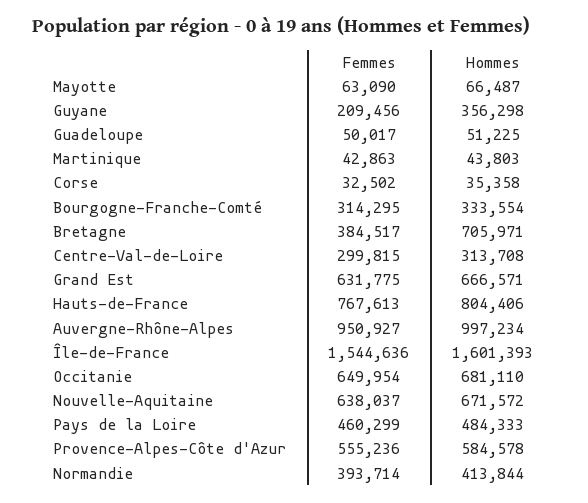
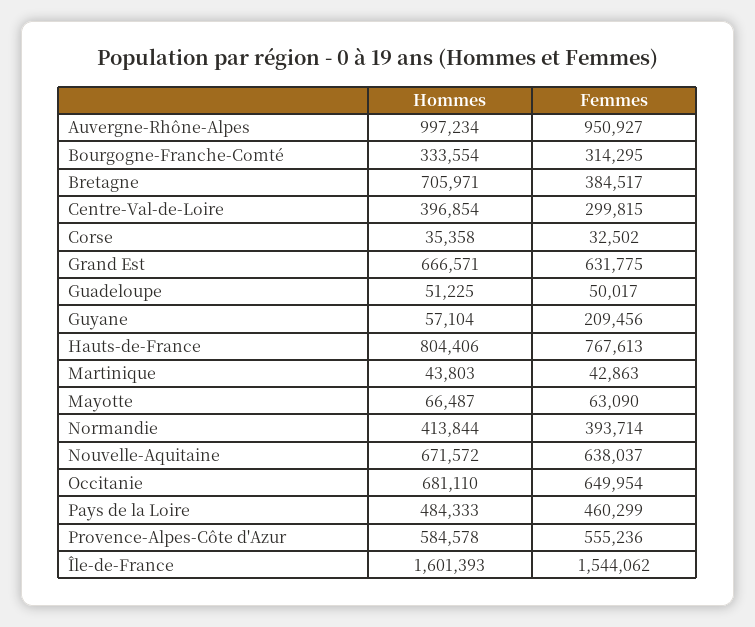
  {
    "Femmes": {
      "Mayotte": 63090,
      "Guyane": 209456,
      "Guadeloupe": 50017,
      "Martinique": 42863,
      "Corse": 32502,
      "Bourgogne-Franche-Comté": 314295,
      "Bretagne": 384517,
      "Centre-Val-de-Loire": 299815,
      "Grand Est": 631775,
      "Hauts-de-France": 767613,
      "Auvergne-Rhône-Alpes": 950927,
-     "Île-de-France": 1544636,
+     "Île-de-France": 1544062,
      "Occitanie": 649954,
      "Nouvelle-Aquitaine": 638037,
      "Pays de la Loire": 460299,
      "Provence-Alpes-Côte d'Azur": 555236,
      "Normandie": 393714
    },
    "Hommes": {
      "Mayotte": 66487,
-     "Guyane": 356298,
+     "Guyane": 57104,
      "Guadeloupe": 51225,
      "Martinique": 43803,
      "Corse": 35358,
      "Bourgogne-Franche-Comté": 333554,
      "Bretagne": 705971,
-     "Centre-Val-de-Loire": 313708,
+     "Centre-Val-de-Loire": 396854,
      "Grand Est": 666571,
      "Hauts-de-France": 804406,
      "Auvergne-Rhône-Alpes": 997234,
      "Île-de-France": 1601393,
      "Occitanie": 681110,
      "Nouvelle-Aquitaine": 671572,
      "Pays de la Loire": 484333,
      "Provence-Alpes-Côte d'Azur": 584578,
      "Normandie": 413844
    }
  }

